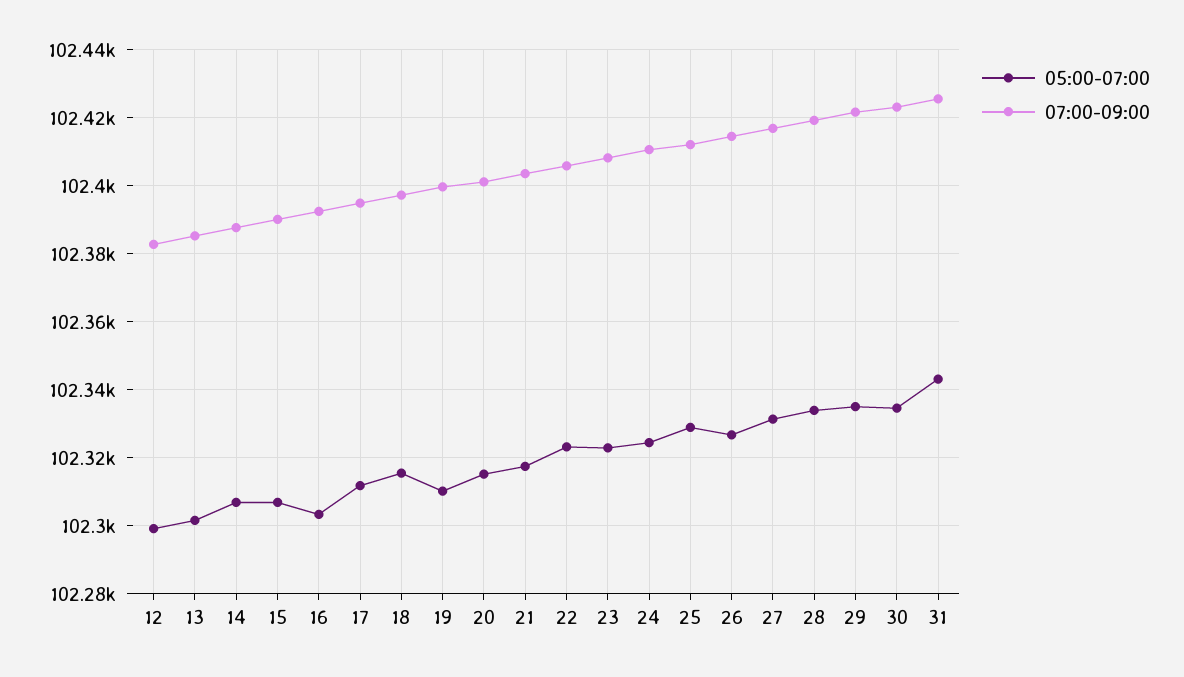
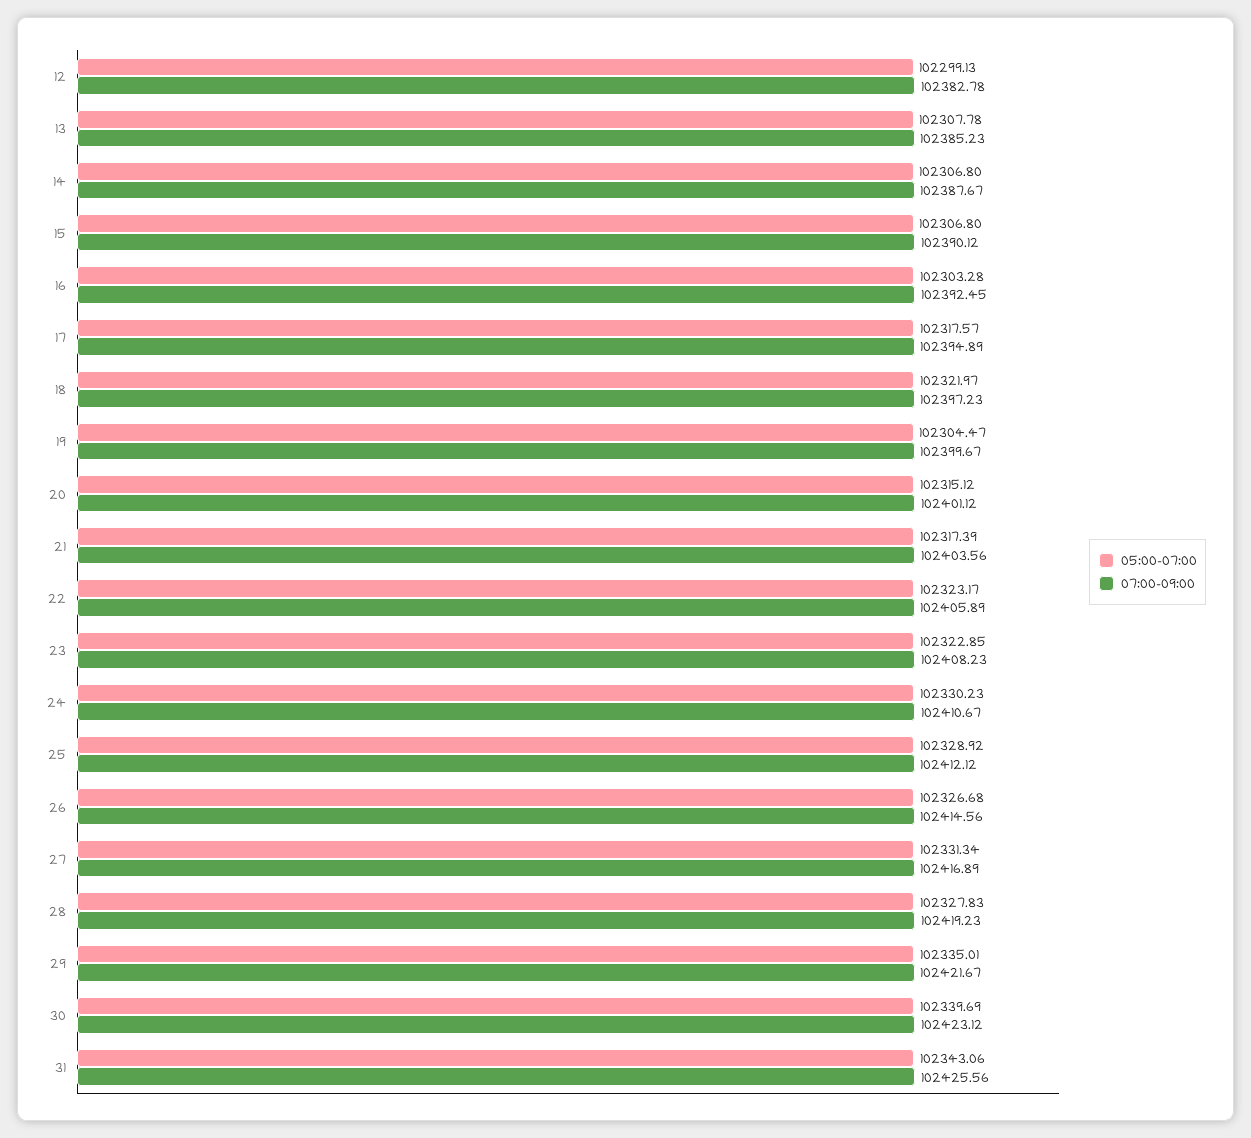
  {
    "05:00-07:00": {
      "12": 102299.13,
-     "13": 102302,
+     "13": 102307.78,
      "14": 102306.8,
      "15": 102306.8,
      "16": 102303.28,
-     "17": 102312,
+     "17": 102317.57,
-     "18": 102316,
+     "18": 102321.97,
-     "19": 102310,
+     "19": 102304.47,
      "20": 102315.12,
      "21": 102317.39,
      "22": 102323.17,
      "23": 102322.85,
-     "24": 102324,
+     "24": 102330.23,
      "25": 102328.92,
      "26": 102326.68,
      "27": 102331.34,
-     "28": 102334,
+     "28": 102327.83,
      "29": 102335.01,
-     "30": 102334,
+     "30": 102339.69,
      "31": 102343.06
    },
    "07:00-09:00": {
      "12": 102382.78,
      "13": 102385.23,
      "14": 102387.67,
      "15": 102390.12,
      "16": 102392.45,
      "17": 102394.89,
      "18": 102397.23,
      "19": 102399.67,
      "20": 102401.12,
      "21": 102403.56,
      "22": 102405.89,
      "23": 102408.23,
      "24": 102410.67,
      "25": 102412.12,
      "26": 102414.56,
      "27": 102416.89,
      "28": 102419.23,
      "29": 102421.67,
      "30": 102423.12,
      "31": 102425.56
    }
  }

